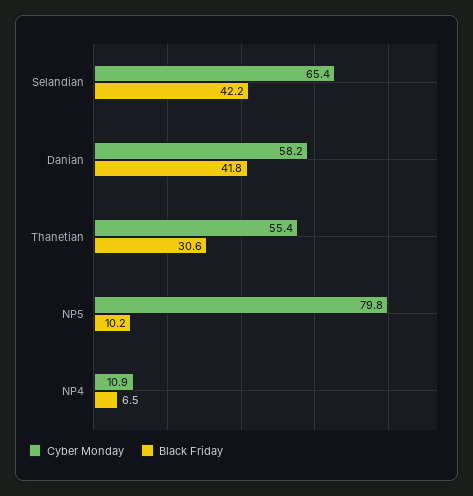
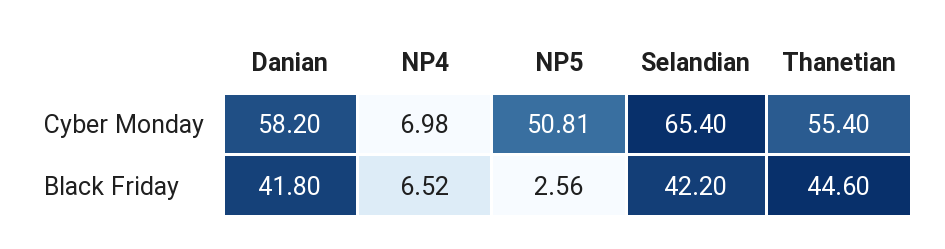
  {
    "Cyber Monday": {
      "Selandian": 65.4,
      "Danian": 58.2,
      "Thanetian": 55.4,
-     "NP5": 79.8,
+     "NP5": 50.81,
-     "NP4": 10.9
+     "NP4": 6.98
    },
    "Black Friday": {
      "Selandian": 42.2,
      "Danian": 41.8,
-     "Thanetian": 30.6,
+     "Thanetian": 44.6,
-     "NP5": 10.2,
+     "NP5": 2.56,
      "NP4": 6.52
    }
  }

